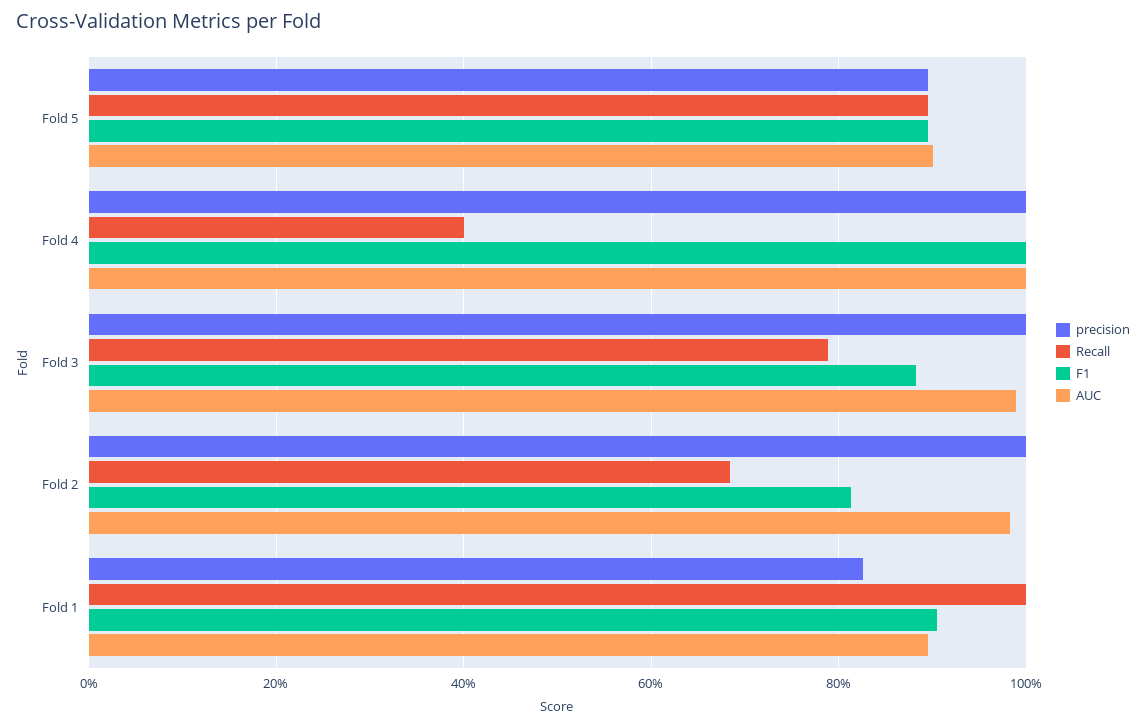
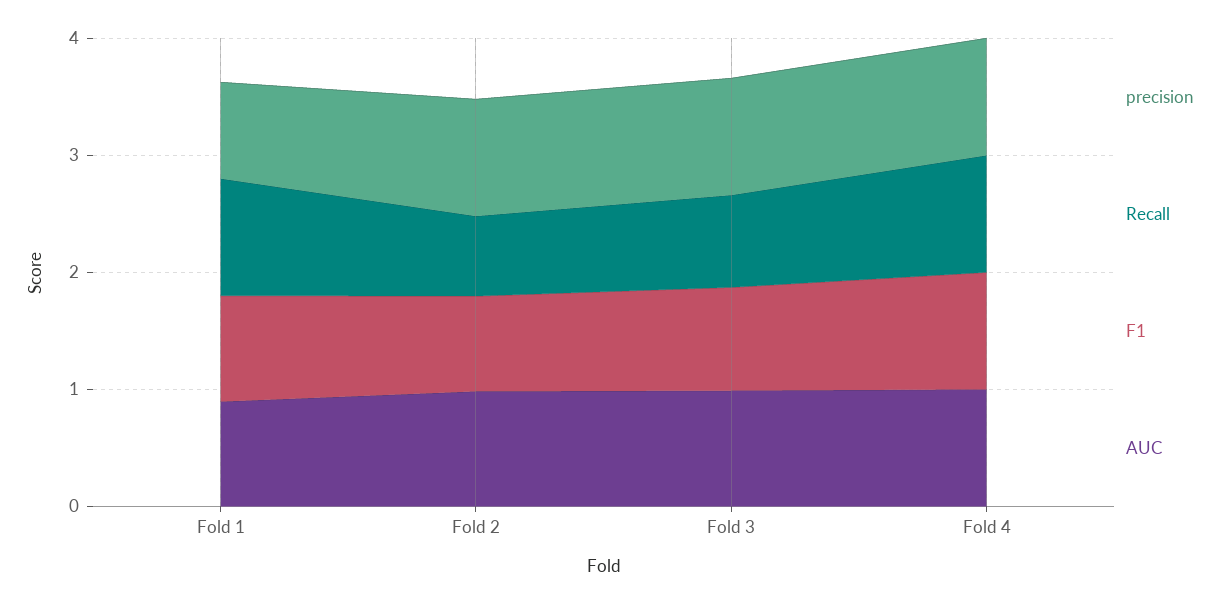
  {
    "precision": {
-     "Fold 5": 0.9,
      "Fold 4": 1,
      "Fold 3": 1,
      "Fold 2": 1,
      "Fold 1": 0.82
    },
    "Recall": {
-     "Fold 5": 0.9,
-     "Fold 4": 0.4,
+     "Fold 4": 1,
      "Fold 3": 0.78,
      "Fold 2": 0.68,
      "Fold 1": 1
    },
    "F1": {
-     "Fold 5": 0.9,
      "Fold 4": 1,
      "Fold 3": 0.88,
      "Fold 2": 0.82,
      "Fold 1": 0.9
    },
    "AUC": {
-     "Fold 5": 0.9,
      "Fold 4": 1,
      "Fold 3": 0.98,
      "Fold 2": 0.98,
      "Fold 1": 0.9
    }
  }

